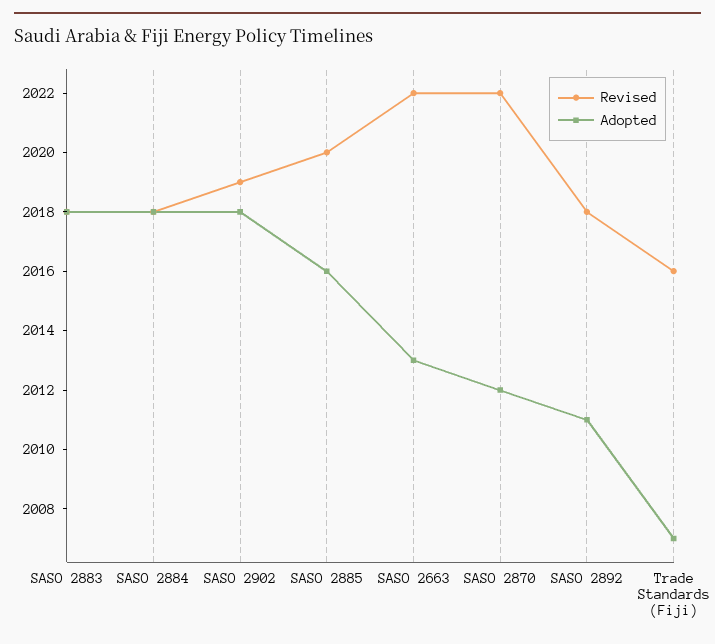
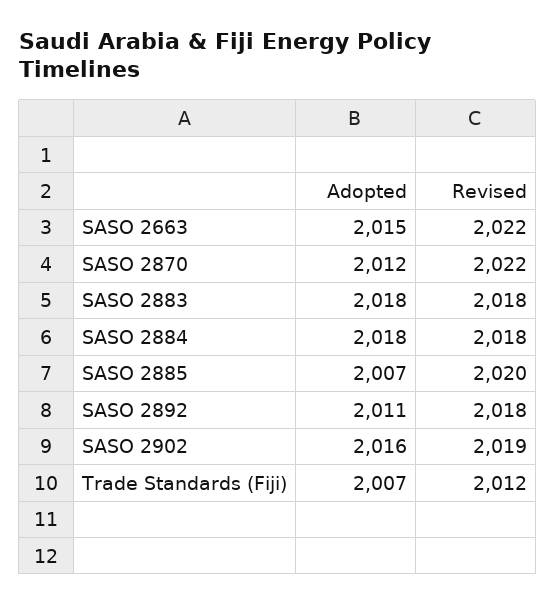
  {
    "Revised": {
      "SASO 2883": 2018,
      "SASO 2884": 2018,
      "SASO 2902": 2019,
      "SASO 2885": 2020,
      "SASO 2663": 2022,
      "SASO 2870": 2022,
      "SASO 2892": 2018,
-     "Trade Standards (Fiji)": 2016
+     "Trade Standards (Fiji)": 2012
    },
    "Adopted": {
      "SASO 2883": 2018,
      "SASO 2884": 2018,
-     "SASO 2902": 2018,
+     "SASO 2902": 2016,
-     "SASO 2885": 2016,
+     "SASO 2885": 2007,
-     "SASO 2663": 2013,
+     "SASO 2663": 2015,
      "SASO 2870": 2012,
      "SASO 2892": 2011,
      "Trade Standards (Fiji)": 2007
    }
  }

